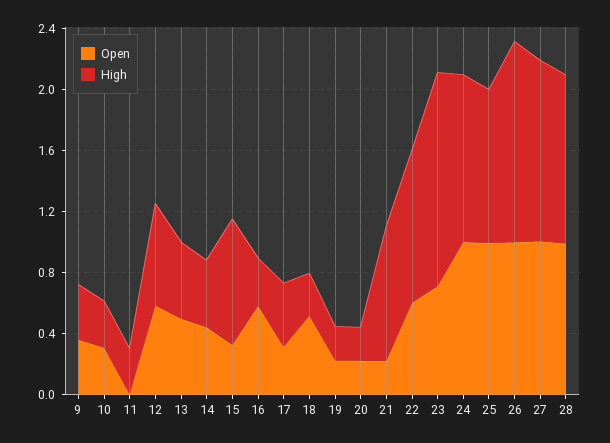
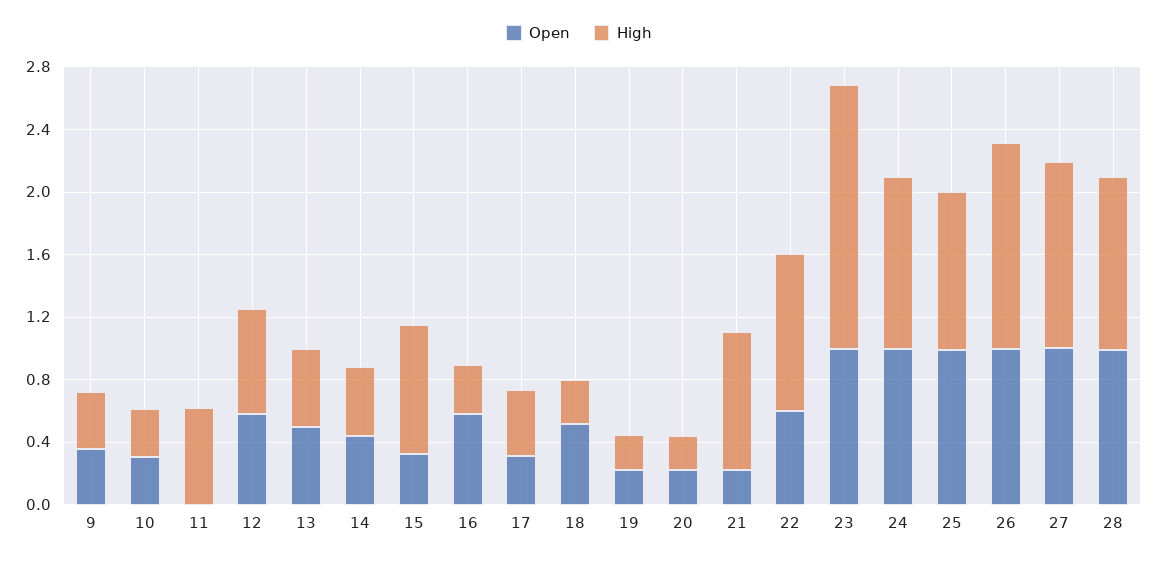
  {
    "Open": {
      "9": 0.4,
      "10": 0.3,
      "11": 0,
      "12": 0.6,
      "13": 0.5,
      "14": 0.4,
      "15": 0.3,
      "16": 0.6,
      "17": 0.3,
      "18": 0.5,
      "19": 0.2,
      "20": 0.2,
      "21": 0.2,
      "22": 0.6,
-     "23": 0.7,
+     "23": 1,
      "24": 1,
      "25": 1,
      "26": 1,
      "27": 1,
      "28": 1
    },
    "High": {
      "9": 0.4,
      "10": 0.3,
-     "11": 0.3,
+     "11": 0.6,
      "12": 0.7,
      "13": 0.5,
      "14": 0.4,
      "15": 0.8,
      "16": 0.3,
      "17": 0.4,
      "18": 0.3,
      "19": 0.2,
      "20": 0.2,
      "21": 0.9,
      "22": 1,
-     "23": 1.4,
+     "23": 1.7,
      "24": 1.1,
      "25": 1,
      "26": 1.3,
      "27": 1.2,
      "28": 1.1
    }
  }

